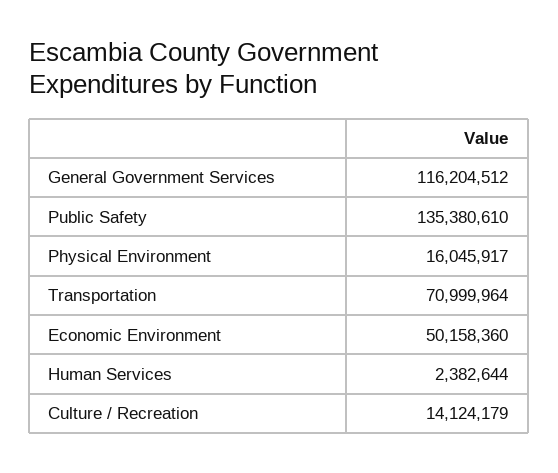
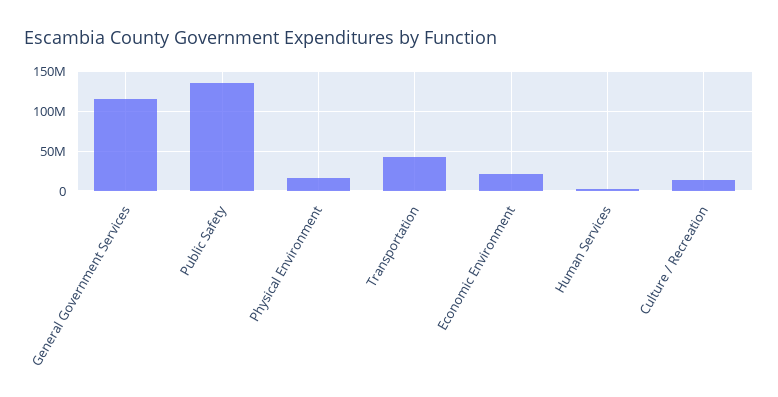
  {
    "General Government Services": 116204512,
    "Public Safety": 135380610,
    "Physical Environment": 16045917,
-   "Transportation": 70999964,
+   "Transportation": 40000000,
-   "Economic Environment": 50158360,
+   "Economic Environment": 20000000,
    "Human Services": 2382644,
    "Culture / Recreation": 14124179
  }

